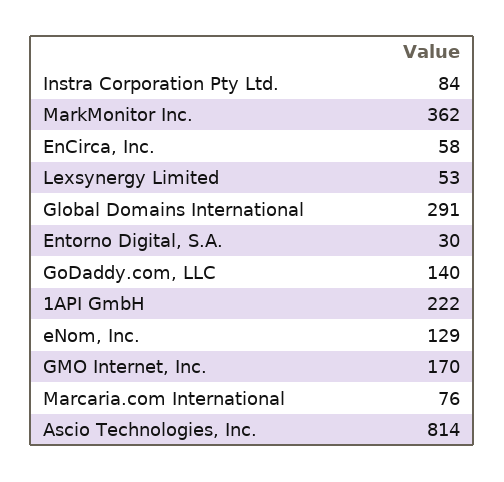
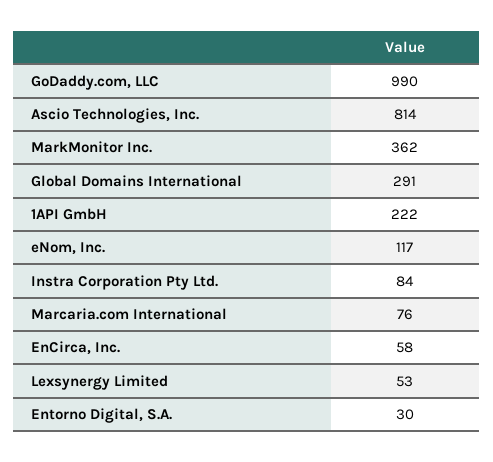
  {
    "Instra Corporation Pty Ltd.": 84,
    "MarkMonitor Inc.": 362,
    "EnCirca, Inc.": 58,
    "Lexsynergy Limited": 53,
    "Global Domains International": 291,
    "Entorno Digital, S.A.": 30,
-   "GoDaddy.com, LLC": 140,
+   "GoDaddy.com, LLC": 990,
    "1API GmbH": 222,
-   "eNom, Inc.": 129,
+   "eNom, Inc.": 117,
-   "GMO Internet, Inc.": 170,
    "Marcaria.com International": 76,
    "Ascio Technologies, Inc.": 814
  }

